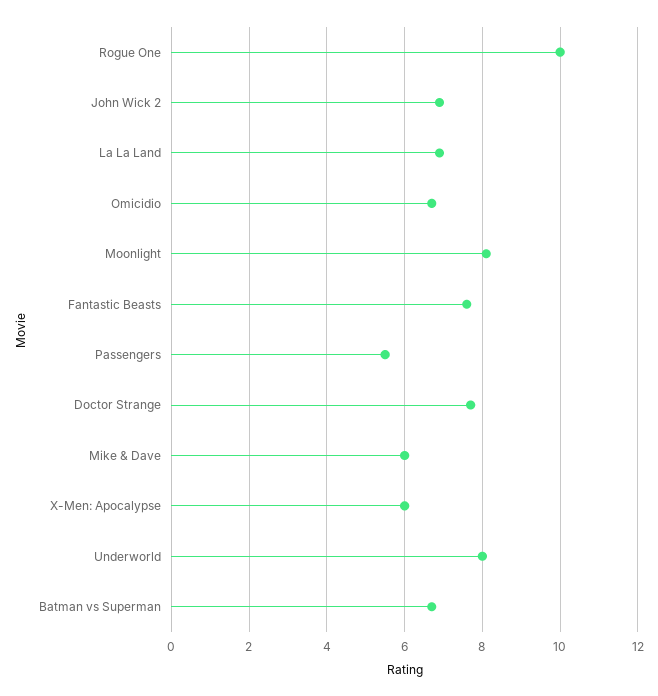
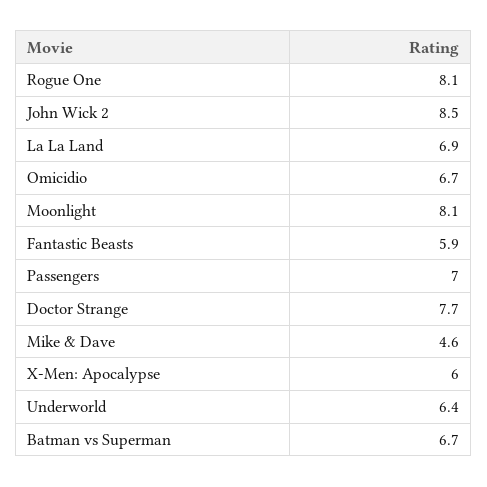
  {
-   "Rogue One": 10,
+   "Rogue One": 8.1,
-   "John Wick 2": 7,
+   "John Wick 2": 8.5,
    "La La Land": 6.9,
    "Omicidio": 6.7,
    "Moonlight": 8.1,
-   "Fantastic Beasts": 7.5,
+   "Fantastic Beasts": 5.9,
-   "Passengers": 5.5,
+   "Passengers": 7,
    "Doctor Strange": 7.7,
-   "Mike & Dave": 6,
+   "Mike & Dave": 4.6,
    "X-Men: Apocalypse": 6,
-   "Underworld": 8,
+   "Underworld": 6.4,
    "Batman vs Superman": 6.7
  }

